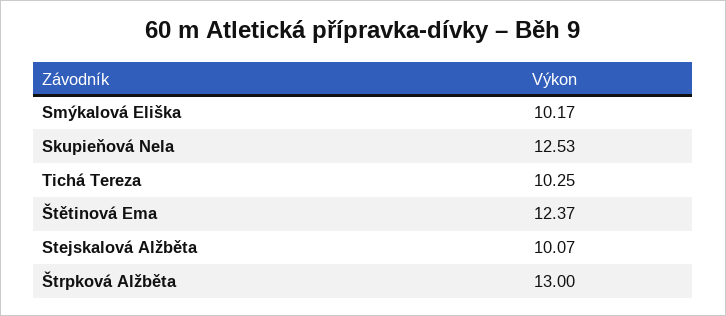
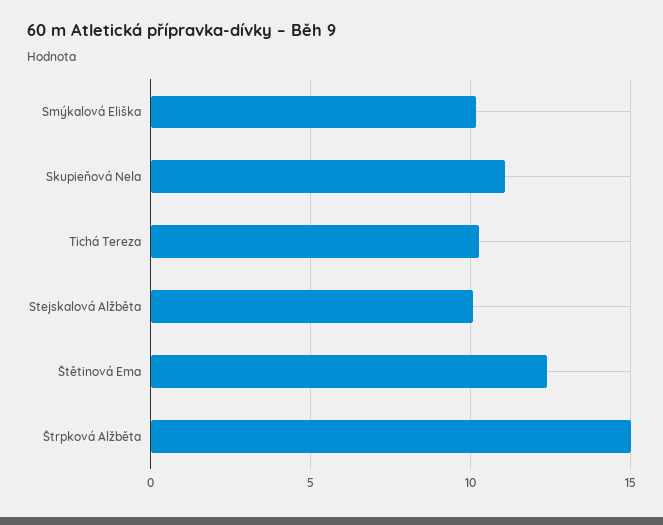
  {
    "Smýkalová Eliška": 10.17,
-   "Skupieňová Nela": 12.53,
+   "Skupieňová Nela": 11,
    "Tichá Tereza": 10.25,
    "Štětinová Ema": 12.37,
    "Stejskalová Alžběta": 10.07,
-   "Štrpková Alžběta": 13
+   "Štrpková Alžběta": 15
  }

